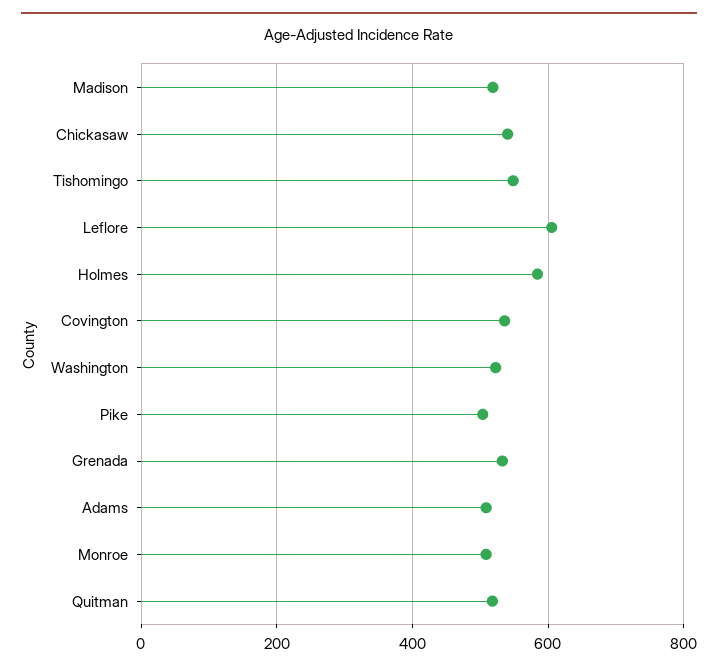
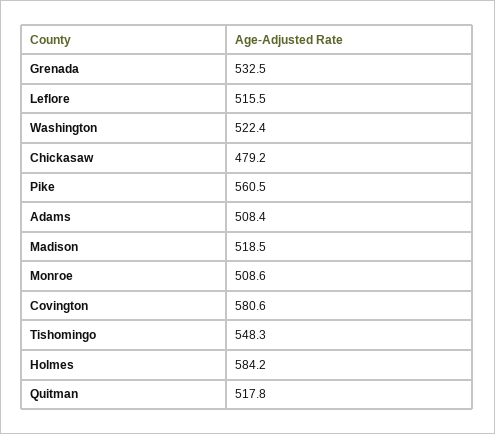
  {
    "Madison": 518.5,
-   "Chickasaw": 540,
+   "Chickasaw": 479.2,
    "Tishomingo": 548.3,
-   "Leflore": 600,
+   "Leflore": 515.5,
    "Holmes": 584.2,
-   "Covington": 540,
+   "Covington": 580.6,
    "Washington": 522.4,
-   "Pike": 500,
+   "Pike": 560.5,
    "Grenada": 532.5,
    "Adams": 508.4,
    "Monroe": 508.6,
    "Quitman": 517.8
  }

